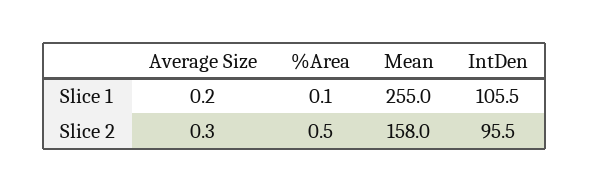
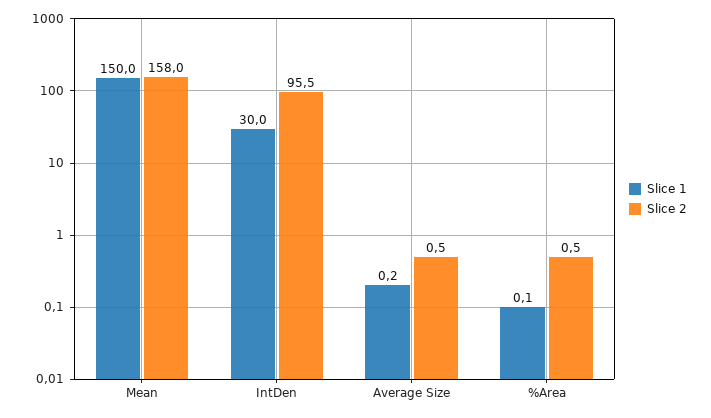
  {
    "Slice 1": {
      "Average Size": 0.2,
      "%Area": 0.1,
-     "Mean": 255,
+     "Mean": 150,
-     "IntDen": 105.5
+     "IntDen": 30
    },
    "Slice 2": {
-     "Average Size": 0.3,
+     "Average Size": 0.5,
      "%Area": 0.5,
      "Mean": 158,
      "IntDen": 95.5
    }
  }

